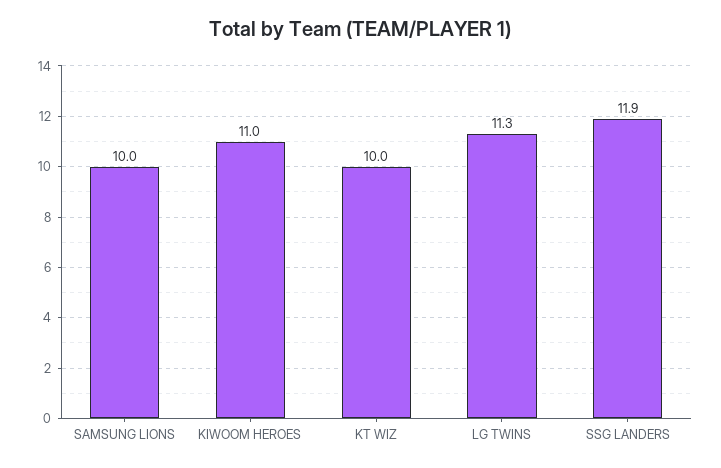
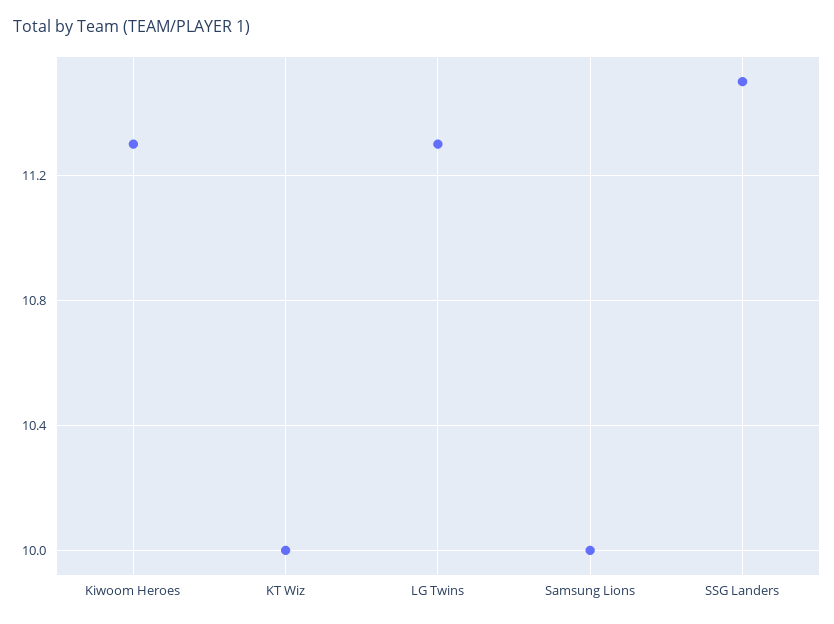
  {
    "SAMSUNG LIONS": 10,
-   "KIWOOM HEROES": 11,
+   "KIWOOM HEROES": 11.3,
    "KT WIZ": 10,
    "LG TWINS": 11.3,
-   "SSG LANDERS": 11.9
+   "SSG LANDERS": 11.5
  }

